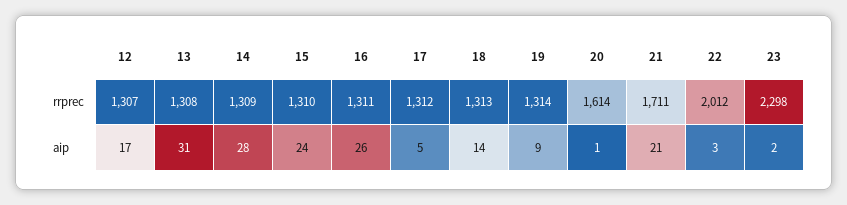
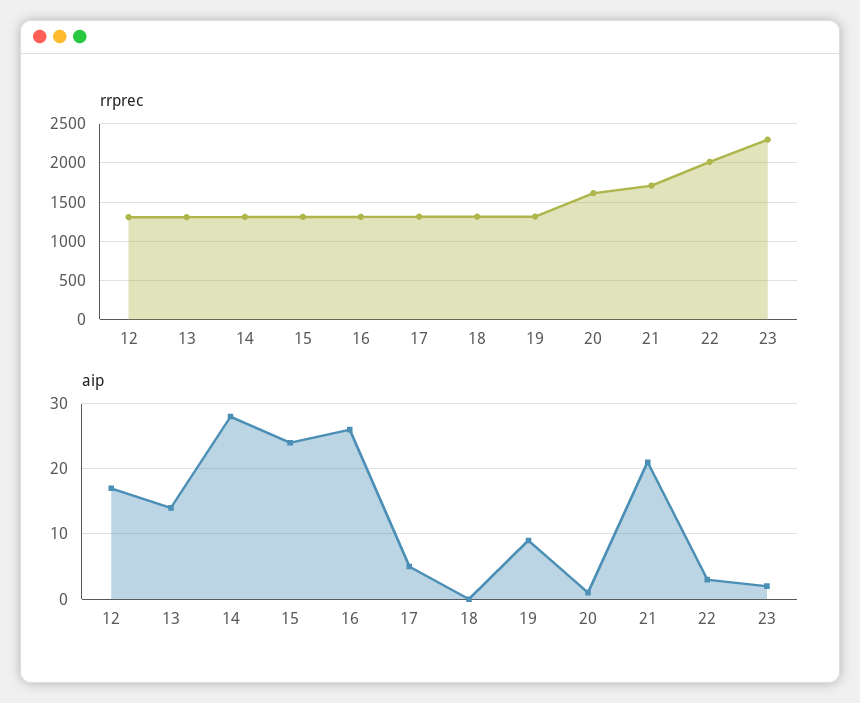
  {
    "rrprec": {
      "12": 1307,
      "13": 1308,
      "14": 1309,
      "15": 1310,
      "16": 1311,
      "17": 1312,
      "18": 1313,
      "19": 1314,
      "20": 1614,
      "21": 1711,
      "22": 2012,
      "23": 2298
    },
    "aip": {
      "12": 17,
-     "13": 31,
+     "13": 14,
      "14": 28,
      "15": 24,
      "16": 26,
      "17": 5,
-     "18": 14,
+     "18": 0,
      "19": 9,
      "20": 1,
      "21": 21,
      "22": 3,
      "23": 2
    }
  }

